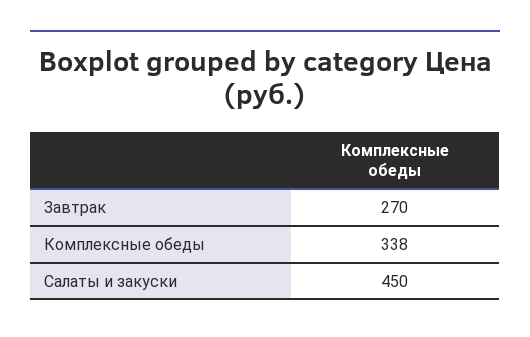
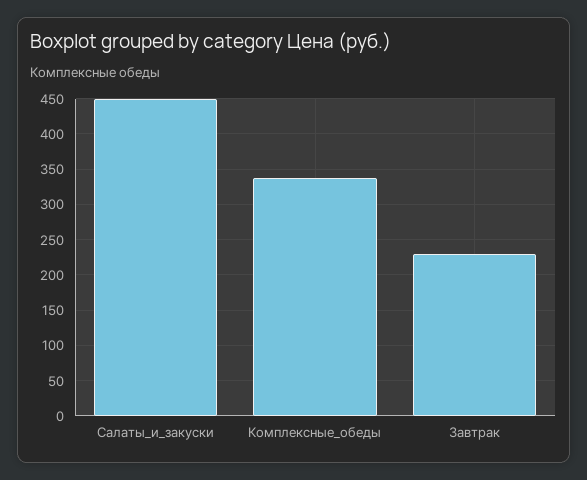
  {
-   "Завтрак": 270,
+   "Завтрак": 230,
    "Комплексные обеды": 338,
    "Салаты и закуски": 450
  }

